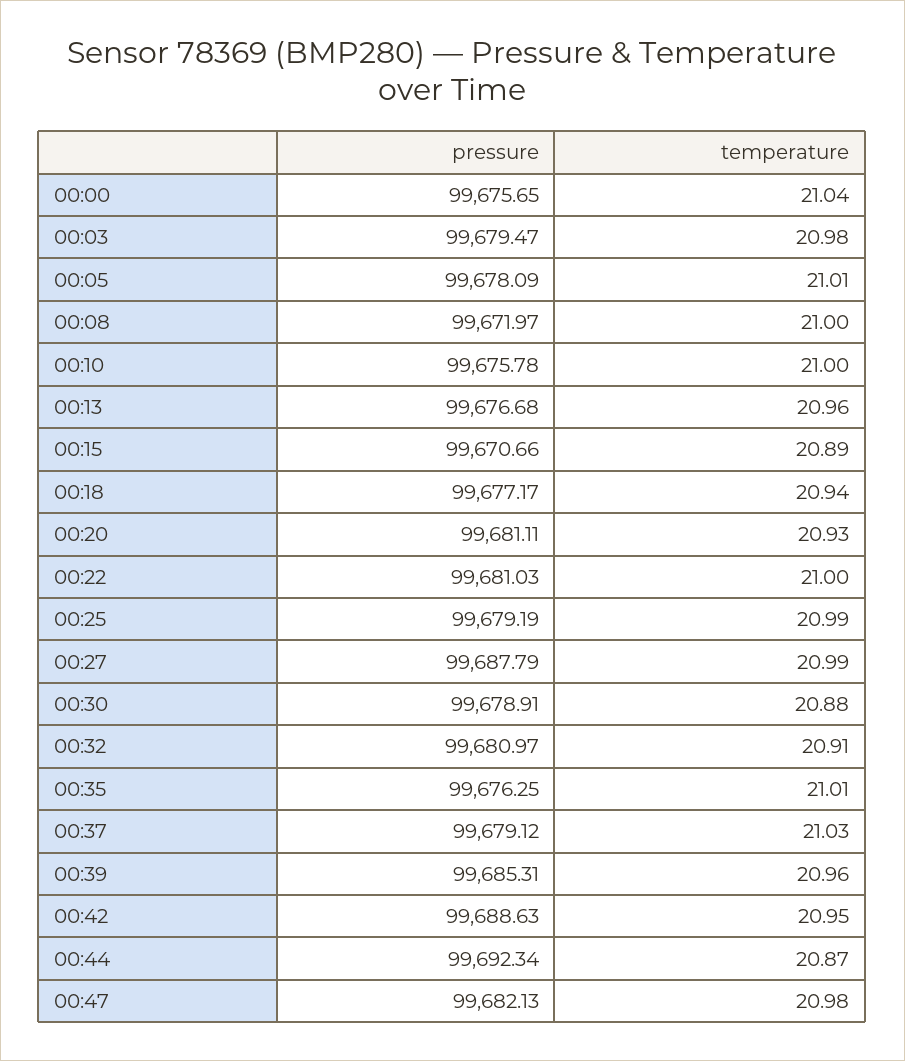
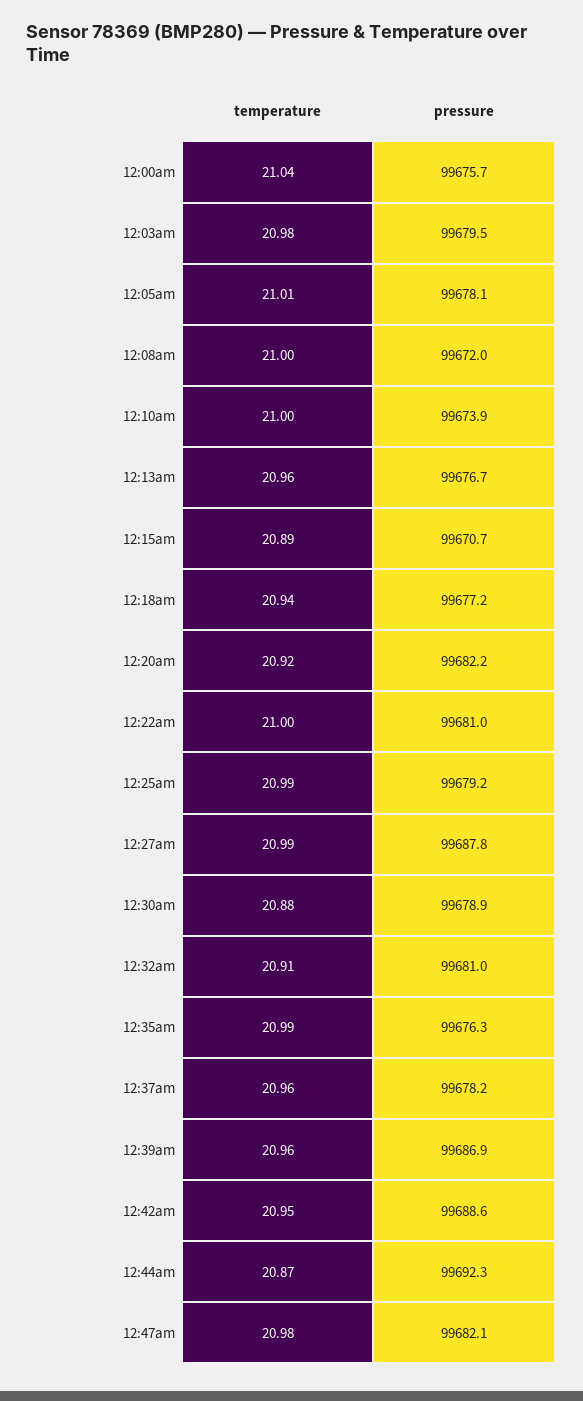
  {
    "pressure": {
      "00:00": 99675.65,
      "00:03": 99679.47,
      "00:05": 99678.09,
      "00:08": 99671.97,
-     "00:10": 99675.78,
+     "00:10": 99673.9,
      "00:13": 99676.68,
      "00:15": 99670.66,
      "00:18": 99677.17,
-     "00:20": 99681.11,
+     "00:20": 99682.2,
      "00:22": 99681.03,
      "00:25": 99679.19,
      "00:27": 99687.79,
      "00:30": 99678.91,
      "00:32": 99680.97,
      "00:35": 99676.25,
-     "00:37": 99679.12,
+     "00:37": 99678.2,
-     "00:39": 99685.31,
+     "00:39": 99686.9,
      "00:42": 99688.63,
      "00:44": 99692.34,
      "00:47": 99682.13
    },
    "temperature": {
      "00:00": 21.04,
      "00:03": 20.98,
      "00:05": 21.01,
      "00:08": 21,
      "00:10": 21,
      "00:13": 20.96,
      "00:15": 20.89,
      "00:18": 20.94,
-     "00:20": 20.93,
+     "00:20": 20.92,
      "00:22": 21,
      "00:25": 20.99,
      "00:27": 20.99,
      "00:30": 20.88,
      "00:32": 20.91,
-     "00:35": 21.01,
+     "00:35": 20.99,
-     "00:37": 21.03,
+     "00:37": 20.96,
      "00:39": 20.96,
      "00:42": 20.95,
      "00:44": 20.87,
      "00:47": 20.98
    }
  }

